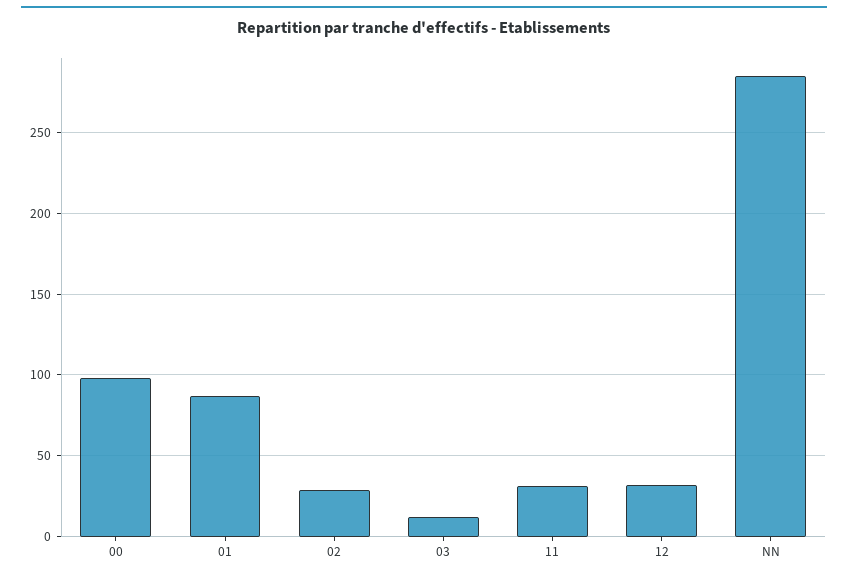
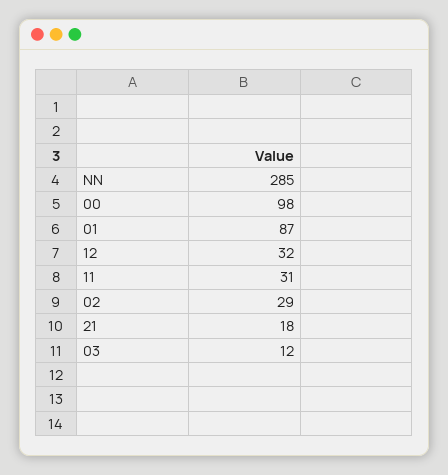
  {
    "00": 98,
    "01": 87,
    "02": 29,
    "03": 12,
    "11": 31,
    "12": 32,
-   "NN": 285
+   "NN": 285,
+   "21": 18
  }

